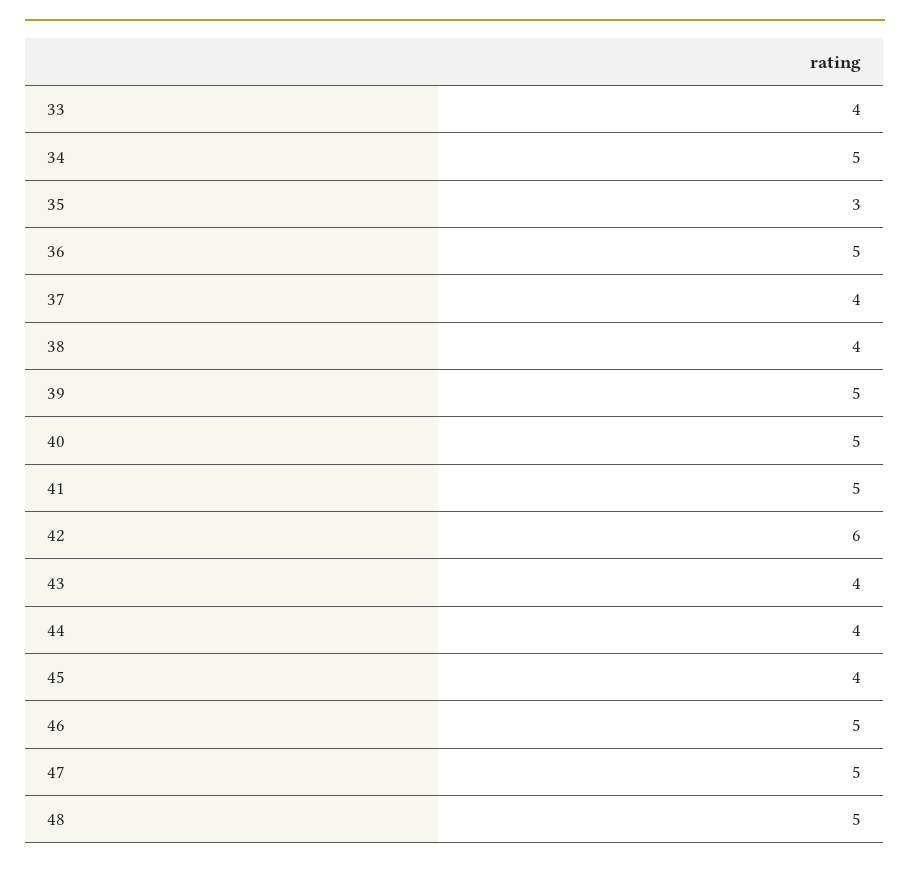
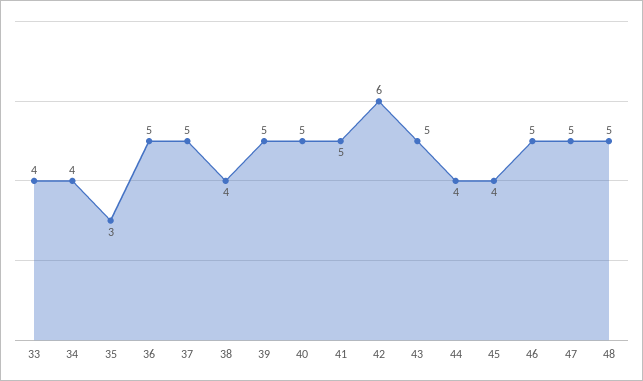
  {
    "33": 4,
-   "34": 5,
+   "34": 4,
    "35": 3,
    "36": 5,
-   "37": 4,
+   "37": 5,
    "38": 4,
    "39": 5,
    "40": 5,
    "41": 5,
    "42": 6,
-   "43": 4,
+   "43": 5,
    "44": 4,
    "45": 4,
    "46": 5,
    "47": 5,
    "48": 5
  }

